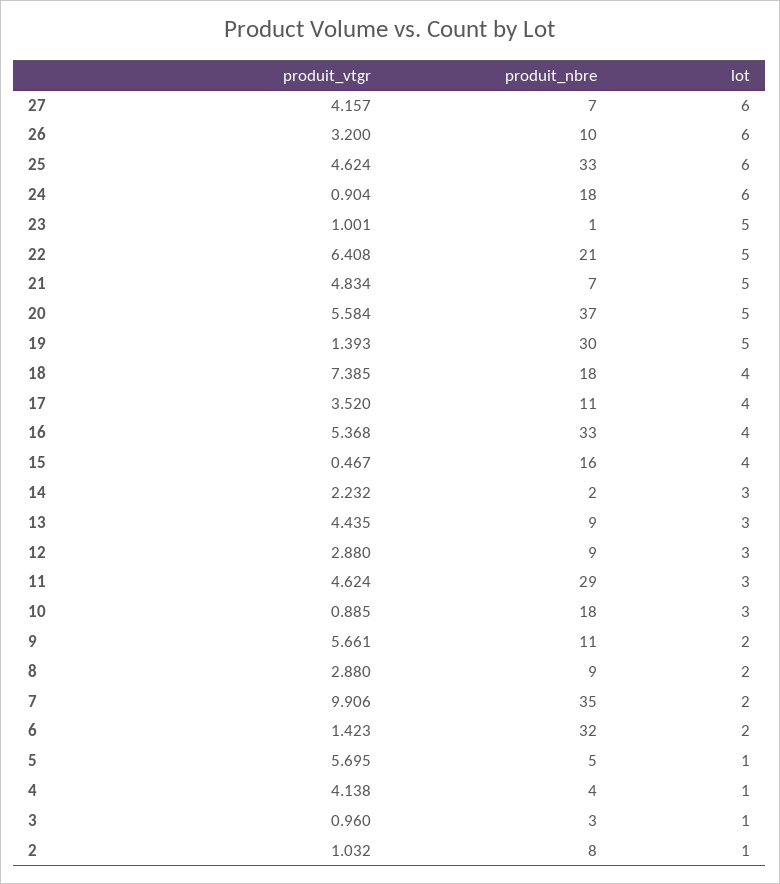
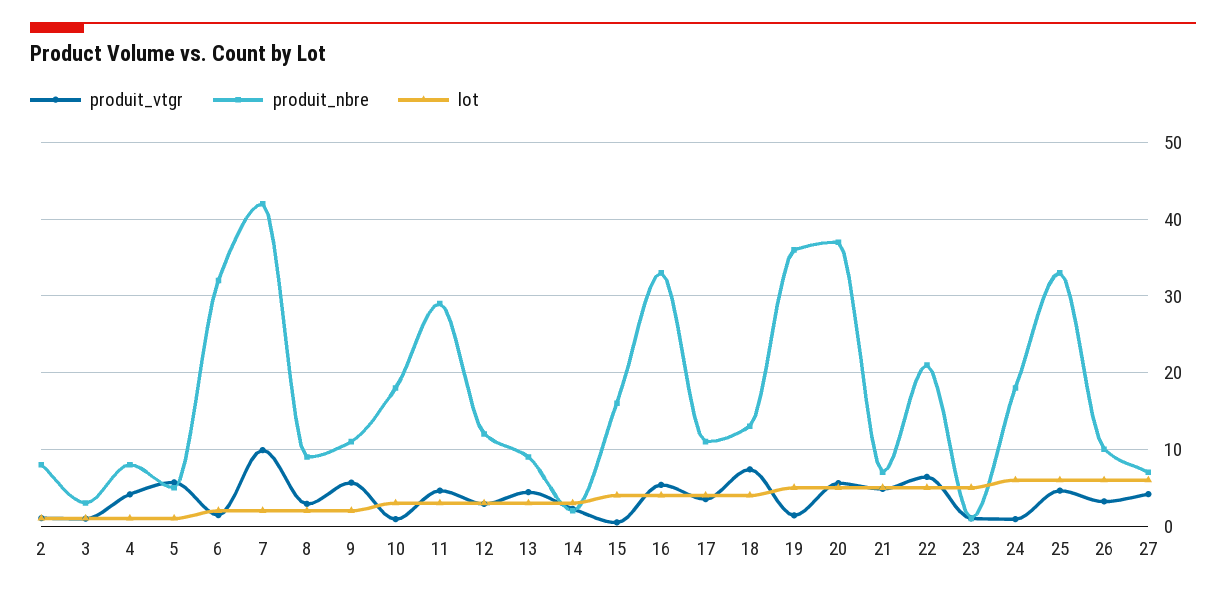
  {
    "produit_vtgr": {
      "27": 4.157,
      "26": 3.2,
      "25": 4.624,
      "24": 0.904,
      "23": 1.001,
      "22": 6.408,
      "21": 4.834,
      "20": 5.584,
      "19": 1.393,
      "18": 7.385,
      "17": 3.52,
      "16": 5.368,
      "15": 0.467,
      "14": 2.232,
      "13": 4.435,
      "12": 2.88,
      "11": 4.624,
      "10": 0.885,
      "9": 5.661,
      "8": 2.88,
      "7": 9.906,
      "6": 1.423,
      "5": 5.695,
      "4": 4.138,
      "3": 0.96,
      "2": 1.032
    },
    "produit_nbre": {
      "27": 7,
      "26": 10,
      "25": 33,
      "24": 18,
      "23": 1,
      "22": 21,
      "21": 7,
      "20": 37,
-     "19": 30,
+     "19": 36,
-     "18": 18,
+     "18": 13,
      "17": 11,
      "16": 33,
      "15": 16,
      "14": 2,
      "13": 9,
-     "12": 9,
+     "12": 12,
      "11": 29,
      "10": 18,
      "9": 11,
      "8": 9,
-     "7": 35,
+     "7": 42,
      "6": 32,
      "5": 5,
-     "4": 4,
+     "4": 8,
      "3": 3,
      "2": 8
    },
    "lot": {
      "27": 6,
      "26": 6,
      "25": 6,
      "24": 6,
      "23": 5,
      "22": 5,
      "21": 5,
      "20": 5,
      "19": 5,
      "18": 4,
      "17": 4,
      "16": 4,
      "15": 4,
      "14": 3,
      "13": 3,
      "12": 3,
      "11": 3,
      "10": 3,
      "9": 2,
      "8": 2,
      "7": 2,
      "6": 2,
      "5": 1,
      "4": 1,
      "3": 1,
      "2": 1
    }
  }

